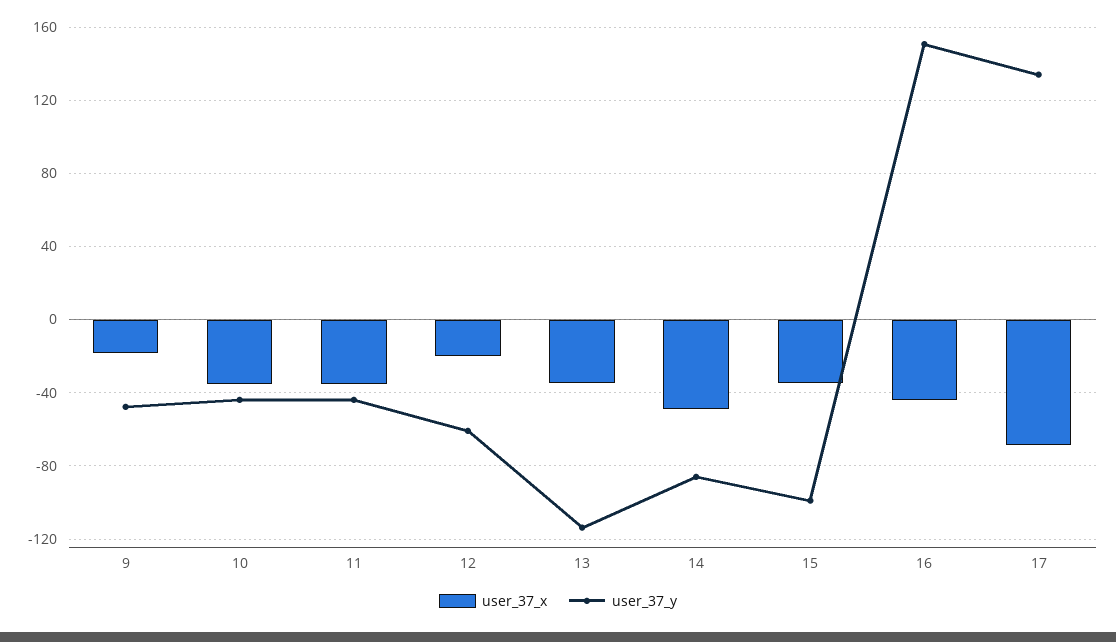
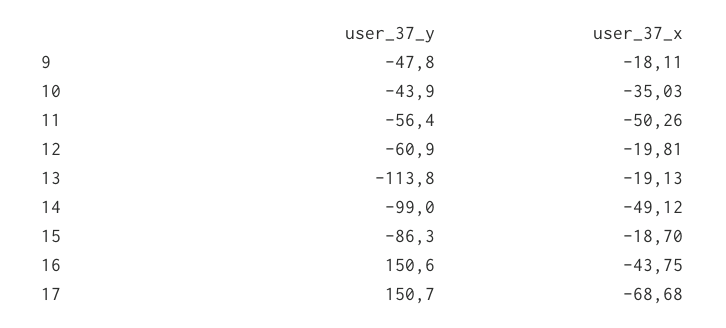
  {
    "user_37_x": {
      "9": -18.11,
      "10": -35.03,
-     "11": -35,
+     "11": -50.26,
      "12": -19.81,
-     "13": -35,
+     "13": -19.13,
      "14": -49.12,
-     "15": -35,
+     "15": -18.7,
      "16": -43.75,
      "17": -68.68
    },
    "user_37_y": {
      "9": -47.8,
      "10": -43.9,
-     "11": -45,
+     "11": -56.4,
      "12": -60.9,
      "13": -113.8,
-     "14": -85,
+     "14": -99,
-     "15": -100,
+     "15": -86.3,
      "16": 150.6,
-     "17": 135
+     "17": 150.7
    }
  }

